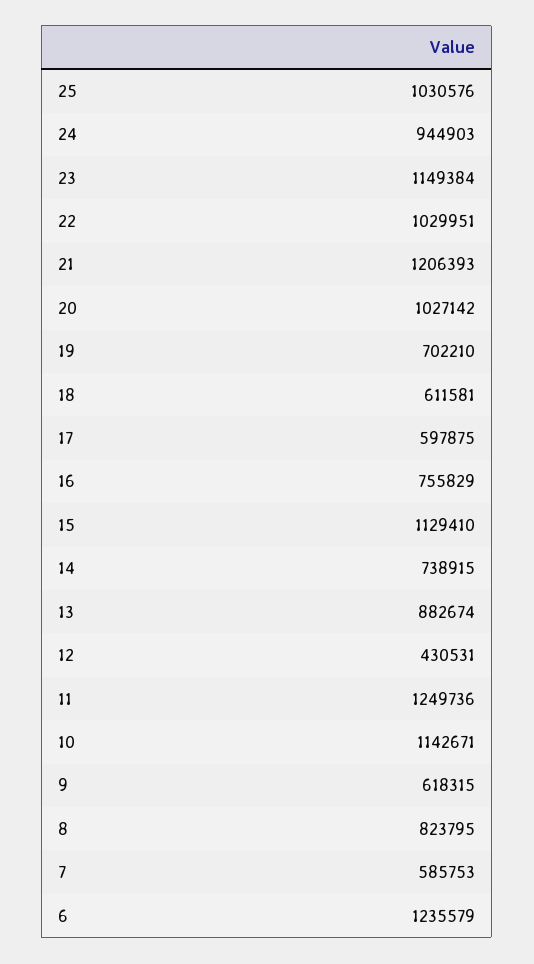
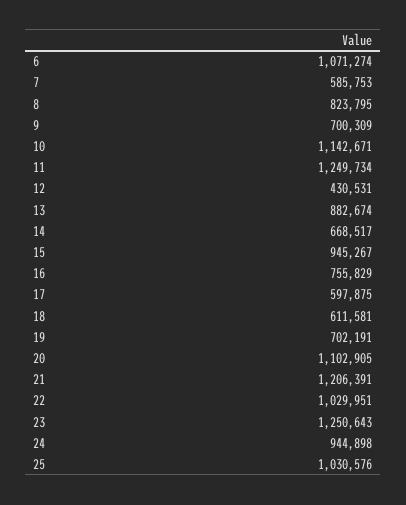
  {
    "25": 1030576,
-   "24": 944903,
+   "24": 944898,
-   "23": 1149384,
+   "23": 1250643,
    "22": 1029951,
-   "21": 1206393,
+   "21": 1206391,
-   "20": 1027142,
+   "20": 1102905,
-   "19": 702210,
+   "19": 702191,
    "18": 611581,
    "17": 597875,
    "16": 755829,
-   "15": 1129410,
+   "15": 945267,
-   "14": 738915,
+   "14": 668517,
    "13": 882674,
    "12": 430531,
-   "11": 1249736,
+   "11": 1249734,
    "10": 1142671,
-   "9": 618315,
+   "9": 700309,
    "8": 823795,
    "7": 585753,
-   "6": 1235579
+   "6": 1071274
  }

